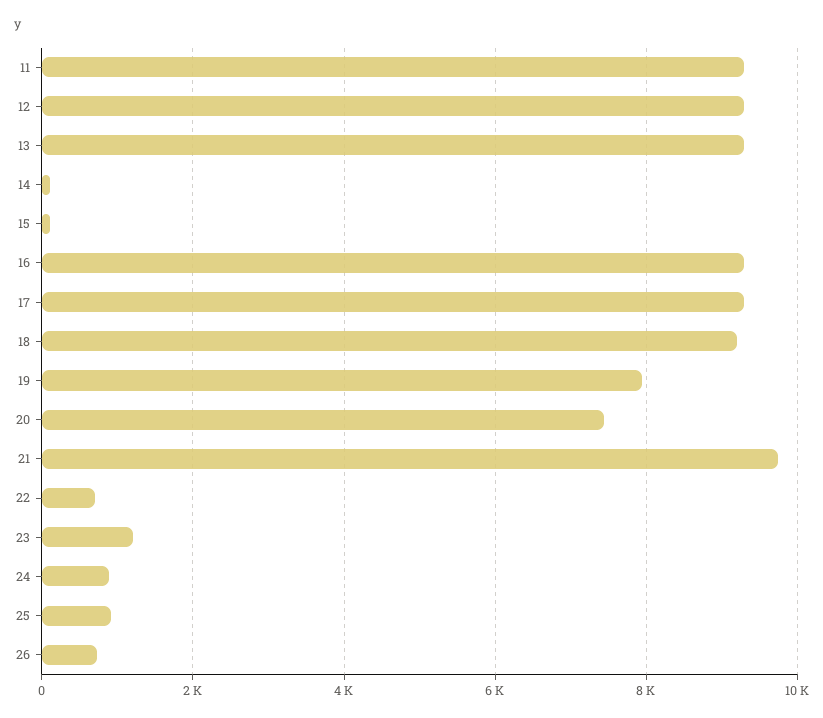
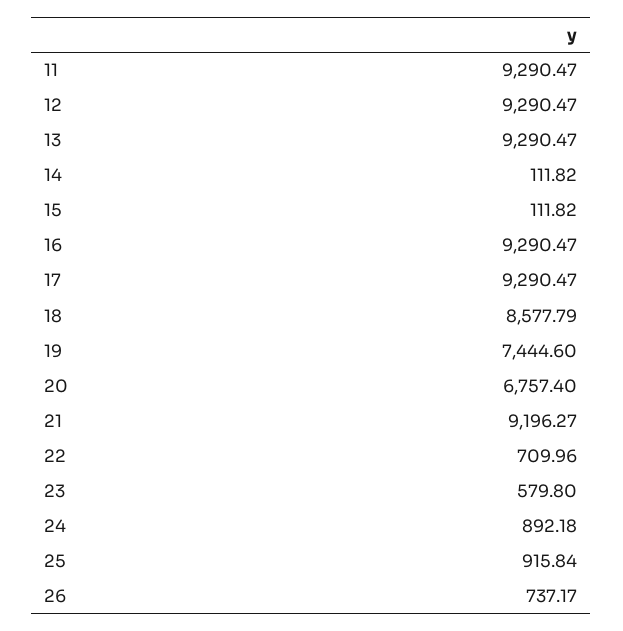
  {
    "11": 9290.47,
    "12": 9290.47,
    "13": 9290.47,
    "14": 111.82,
    "15": 111.82,
    "16": 9290.47,
    "17": 9290.47,
-   "18": 9200,
+   "18": 8577.79,
-   "19": 8000,
+   "19": 7444.6,
-   "20": 7400,
+   "20": 6757.4,
-   "21": 9800,
+   "21": 9196.27,
    "22": 709.96,
-   "23": 1200,
+   "23": 579.8,
    "24": 892.18,
    "25": 915.84,
    "26": 737.17
  }

